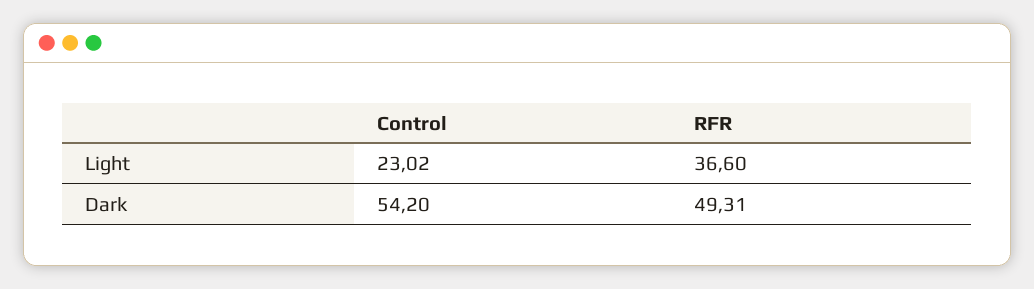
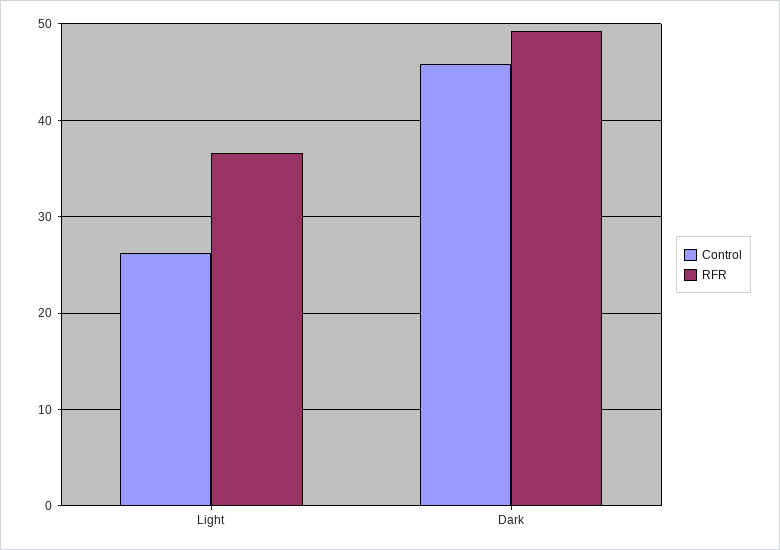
  {
    "Control": {
-     "Light": 23.02,
+     "Light": 26,
-     "Dark": 54.2
+     "Dark": 46
    },
    "RFR": {
      "Light": 36.6,
      "Dark": 49.31
    }
  }

